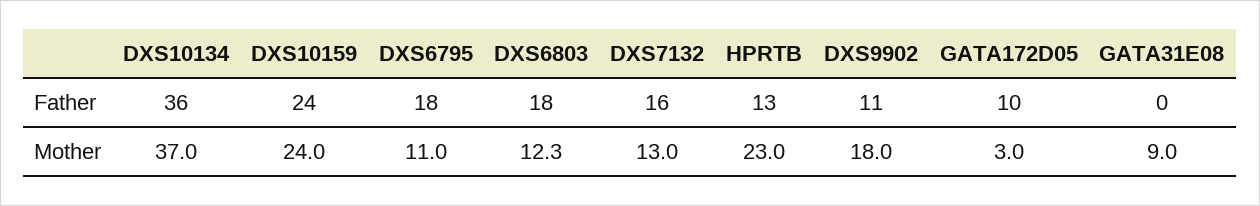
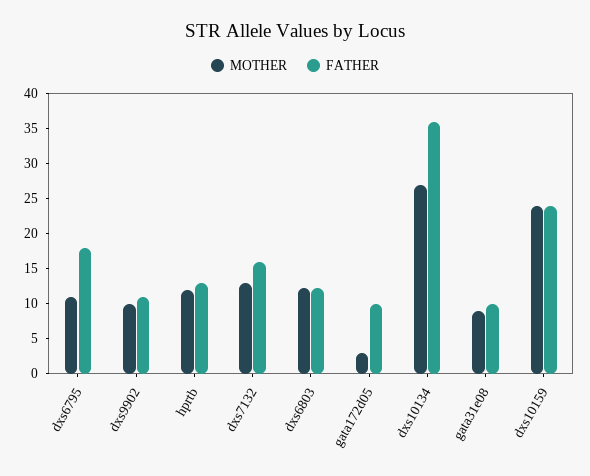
  {
    "Father": {
      "DXS10134": 36,
      "DXS10159": 24,
      "DXS6795": 18,
-     "DXS6803": 18,
+     "DXS6803": 12.5,
      "DXS7132": 16,
      "HPRTB": 13,
      "DXS9902": 11,
      "GATA172D05": 10,
-     "GATA31E08": 0
+     "GATA31E08": 10
    },
    "Mother": {
-     "DXS10134": 37,
+     "DXS10134": 27.5,
      "DXS10159": 24,
      "DXS6795": 11,
      "DXS6803": 12.3,
      "DXS7132": 13,
-     "HPRTB": 23,
+     "HPRTB": 12.5,
-     "DXS9902": 18,
+     "DXS9902": 10,
      "GATA172D05": 3,
      "GATA31E08": 9
    }
  }

